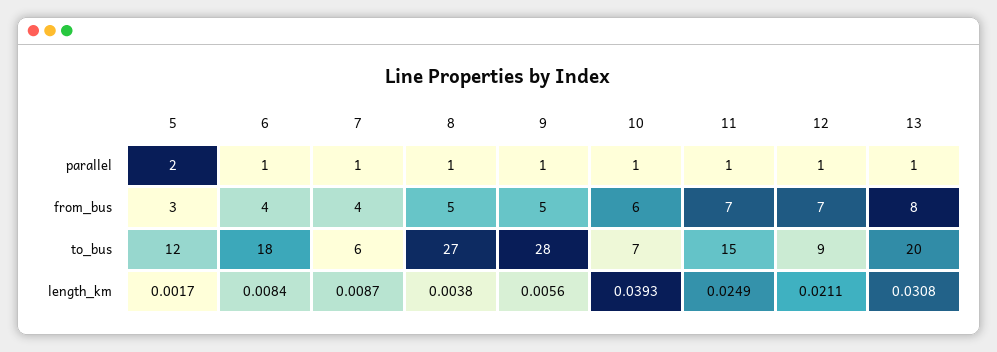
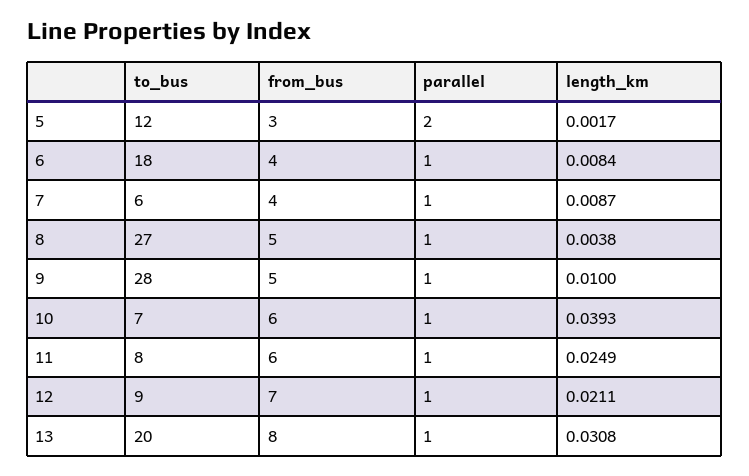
  {
    "5": {
      "parallel": 2,
      "from_bus": 3,
      "to_bus": 12,
      "length_km": 0.0017
    },
    "6": {
      "parallel": 1,
      "from_bus": 4,
      "to_bus": 18,
      "length_km": 0.0084
    },
    "7": {
      "parallel": 1,
      "from_bus": 4,
      "to_bus": 6,
      "length_km": 0.0087
    },
    "8": {
      "parallel": 1,
      "from_bus": 5,
      "to_bus": 27,
      "length_km": 0.0038
    },
    "9": {
      "parallel": 1,
      "from_bus": 5,
      "to_bus": 28,
-     "length_km": 0.0056
+     "length_km": 0.01
    },
    "10": {
      "parallel": 1,
      "from_bus": 6,
      "to_bus": 7,
      "length_km": 0.0393
    },
    "11": {
      "parallel": 1,
-     "from_bus": 7,
+     "from_bus": 6,
-     "to_bus": 15,
+     "to_bus": 8,
      "length_km": 0.0249
    },
    "12": {
      "parallel": 1,
      "from_bus": 7,
      "to_bus": 9,
      "length_km": 0.0211
    },
    "13": {
      "parallel": 1,
      "from_bus": 8,
      "to_bus": 20,
      "length_km": 0.0308
    }
  }

